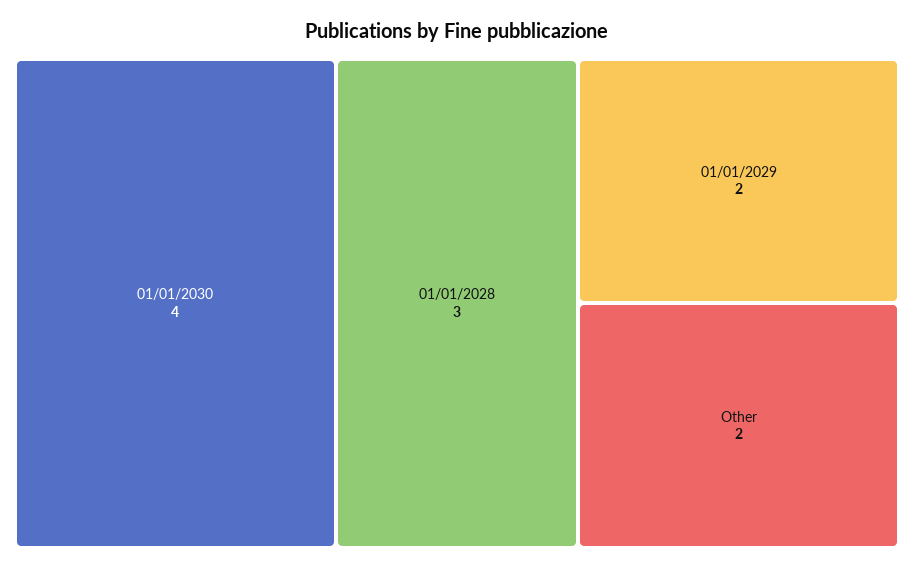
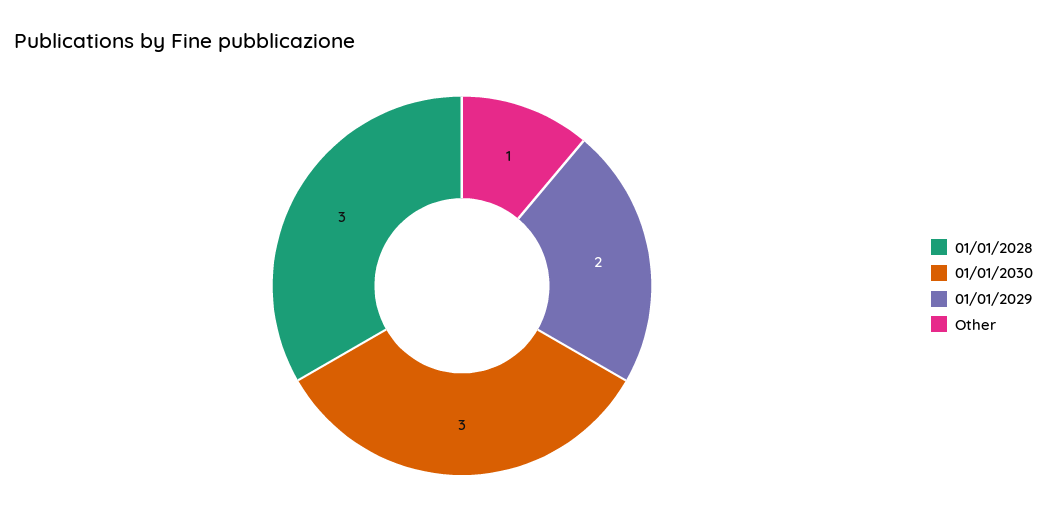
  {
-   "01/01/2030": 4,
+   "01/01/2030": 3,
    "01/01/2028": 3,
    "01/01/2029": 2,
-   "Other": 2
+   "Other": 1
  }

